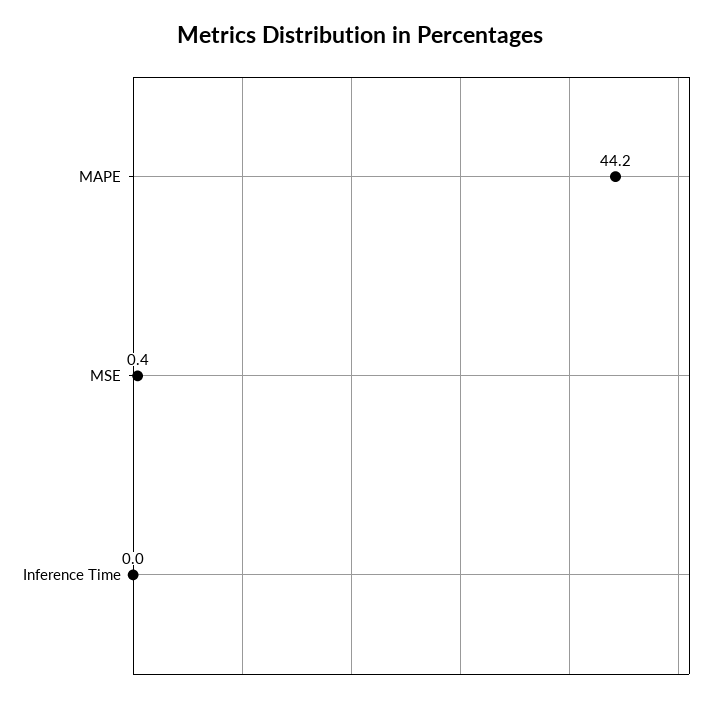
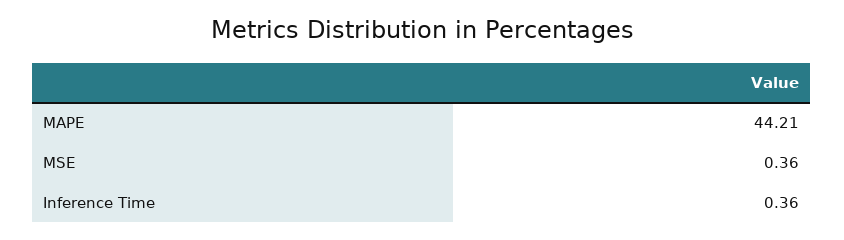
  {
    "MAPE": 44.21,
    "MSE": 0.36,
-   "Inference Time": 0
+   "Inference Time": 0.36
  }

